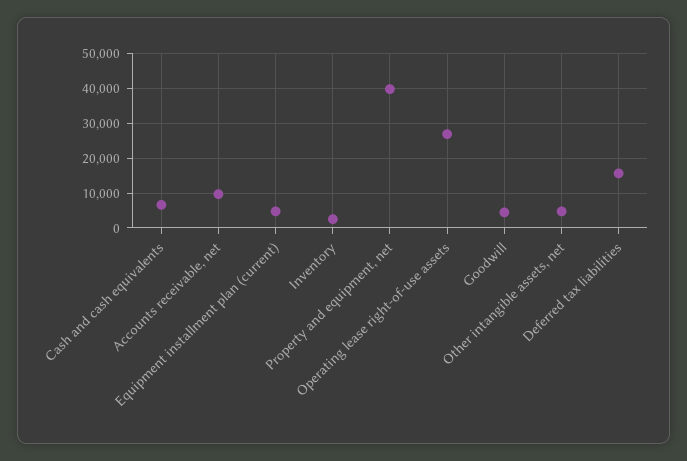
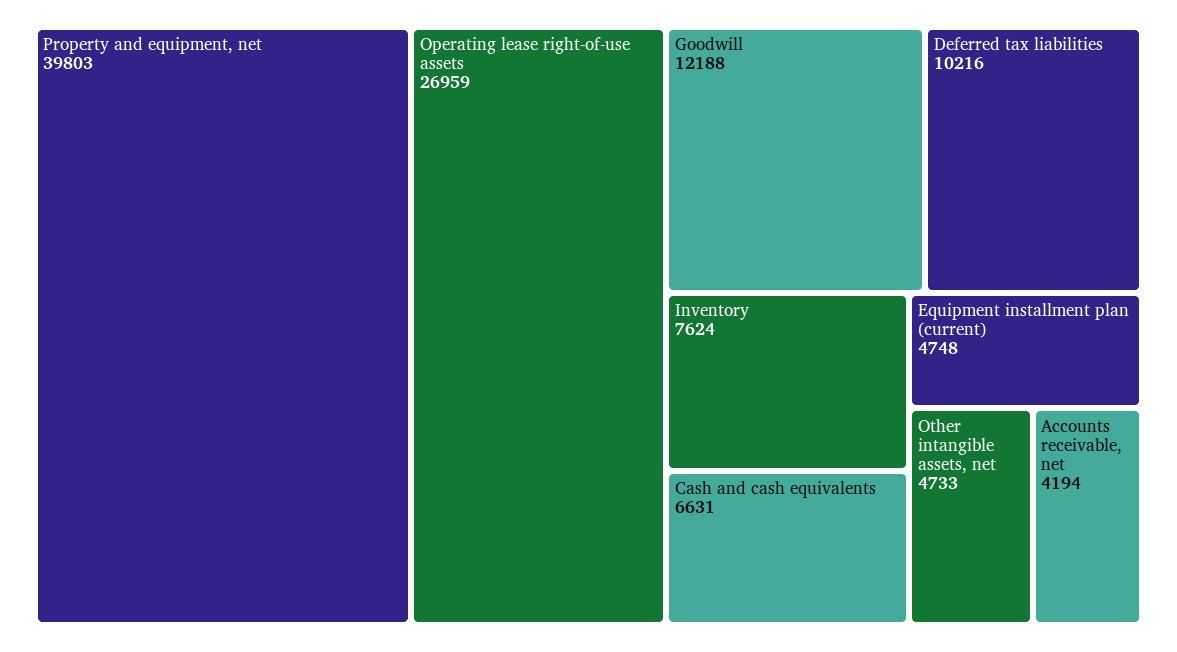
  {
    "Cash and cash equivalents": 6631,
-   "Accounts receivable, net": 10000,
+   "Accounts receivable, net": 4194,
    "Equipment installment plan (current)": 4748,
-   "Inventory": 2000,
+   "Inventory": 7624,
    "Property and equipment, net": 39803,
    "Operating lease right-of-use assets": 26959,
-   "Goodwill": 4000,
+   "Goodwill": 12188,
    "Other intangible assets, net": 4733,
-   "Deferred tax liabilities": 16000
+   "Deferred tax liabilities": 10216
  }

